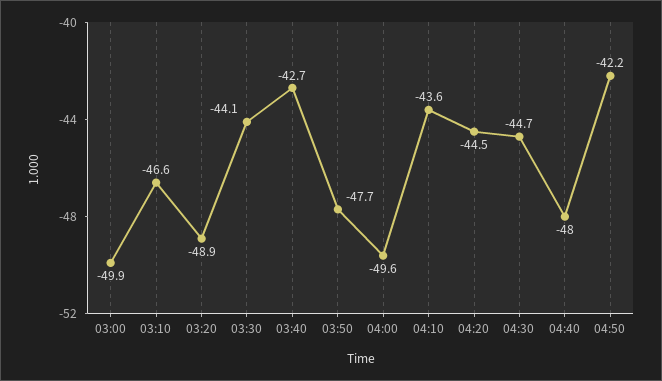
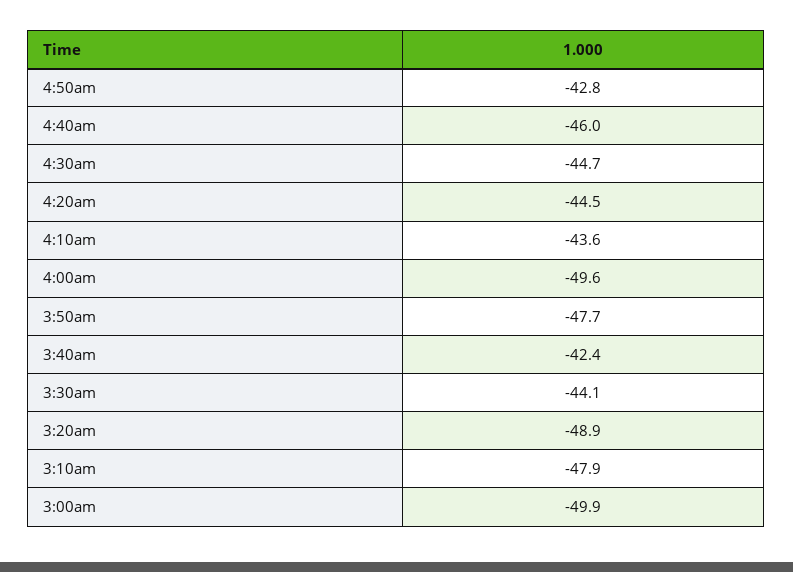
  {
    "03:00": -49.9,
-   "03:10": -46.6,
+   "03:10": -47.9,
    "03:20": -48.9,
    "03:30": -44.1,
-   "03:40": -42.7,
+   "03:40": -42.4,
    "03:50": -47.7,
    "04:00": -49.6,
    "04:10": -43.6,
    "04:20": -44.5,
    "04:30": -44.7,
-   "04:40": -48,
+   "04:40": -46,
-   "04:50": -42.2
+   "04:50": -42.8
  }

